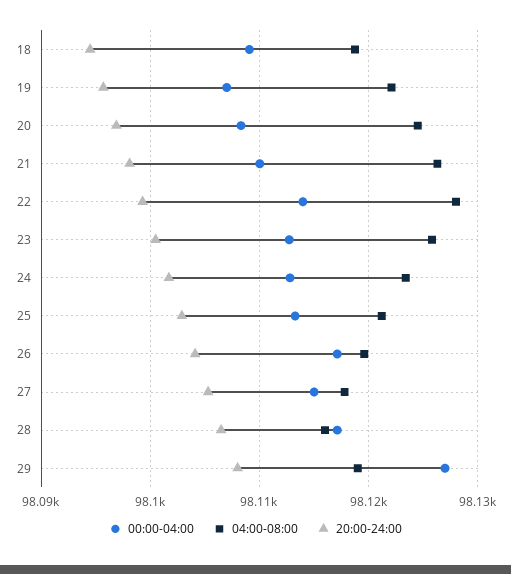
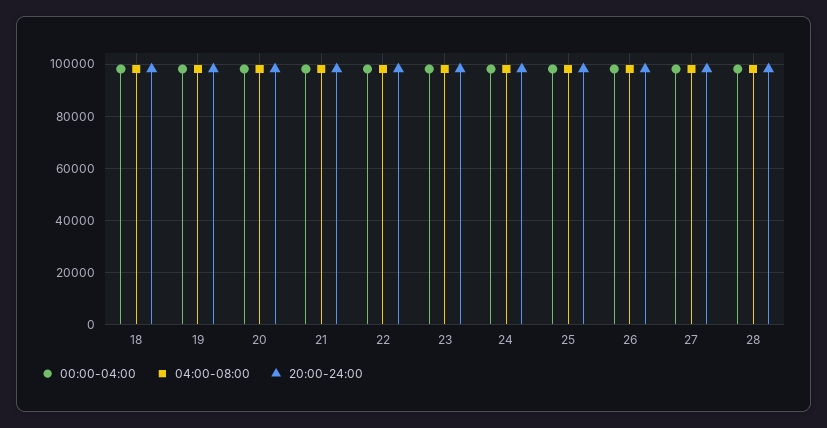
  {
    "00:00-04:00": {
      "18": 98109,
      "19": 98107,
      "20": 98108,
      "21": 98110,
      "22": 98114,
      "23": 98113,
      "24": 98113,
      "25": 98113,
      "26": 98117,
      "27": 98115,
-     "28": 98117,
+     "28": 98117
-     "29": 98127
    },
    "04:00-08:00": {
      "18": 98119,
      "19": 98122,
      "20": 98125,
      "21": 98126,
      "22": 98128,
      "23": 98126,
      "24": 98123,
      "25": 98121,
      "26": 98120,
      "27": 98118,
-     "28": 98116,
+     "28": 98116
-     "29": 98119
    },
    "20:00-24:00": {
      "18": 98095,
      "19": 98096,
      "20": 98097,
      "21": 98098,
      "22": 98099,
      "23": 98101,
      "24": 98102,
      "25": 98103,
      "26": 98104,
      "27": 98105,
-     "28": 98107,
+     "28": 98107
-     "29": 98108
    }
  }

